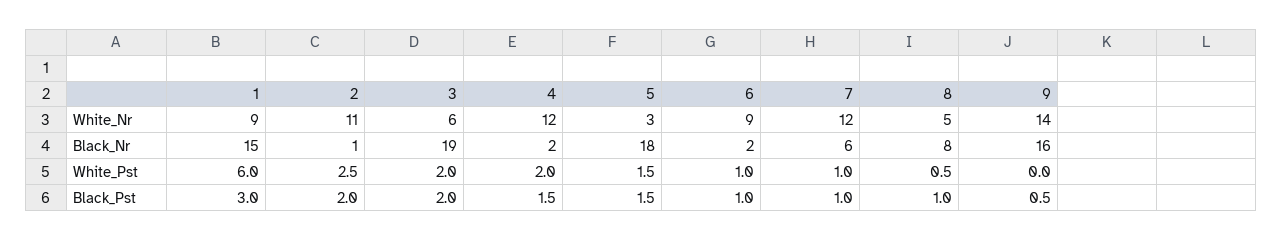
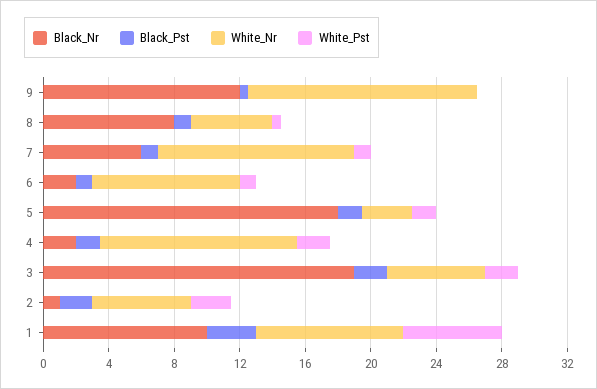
  {
    "White_Nr": {
      "1": 9,
-     "2": 11,
+     "2": 6,
      "3": 6,
      "4": 12,
      "5": 3,
      "6": 9,
      "7": 12,
      "8": 5,
      "9": 14
    },
    "Black_Nr": {
-     "1": 15,
+     "1": 10,
      "2": 1,
      "3": 19,
      "4": 2,
      "5": 18,
      "6": 2,
      "7": 6,
      "8": 8,
-     "9": 16
+     "9": 12
    },
    "White_Pst": {
      "1": 6,
      "2": 2.5,
      "3": 2,
      "4": 2,
      "5": 1.5,
      "6": 1,
      "7": 1,
      "8": 0.5,
      "9": 0
    },
    "Black_Pst": {
      "1": 3,
      "2": 2,
      "3": 2,
      "4": 1.5,
      "5": 1.5,
      "6": 1,
      "7": 1,
      "8": 1,
      "9": 0.5
    }
  }

